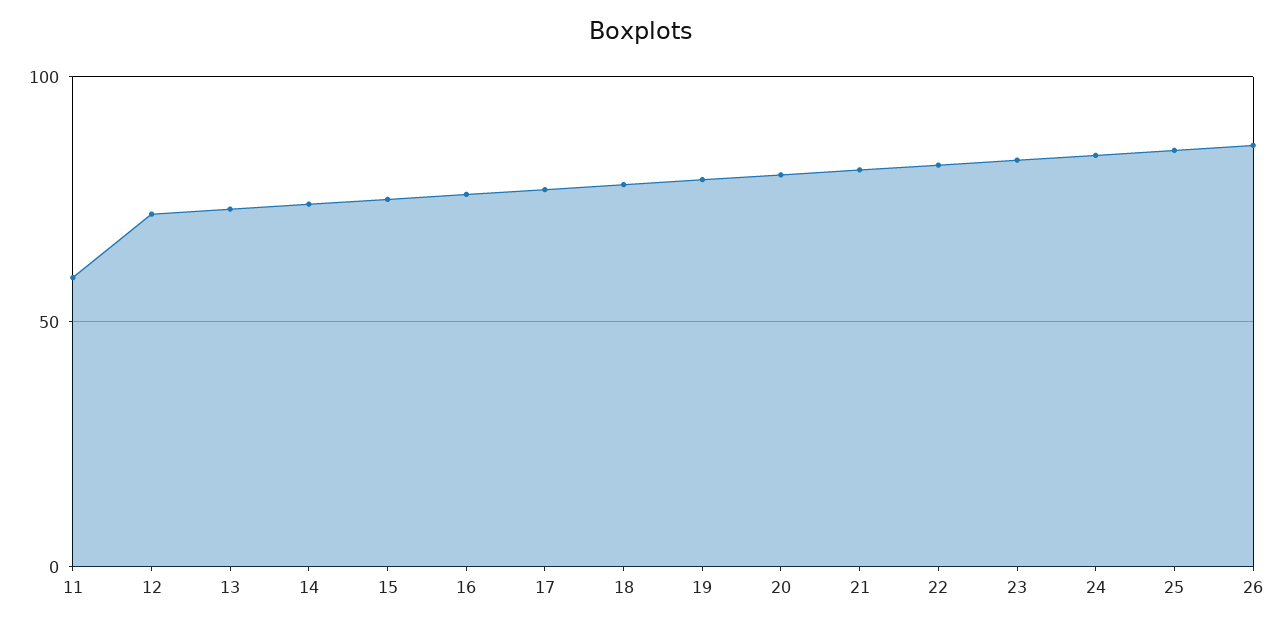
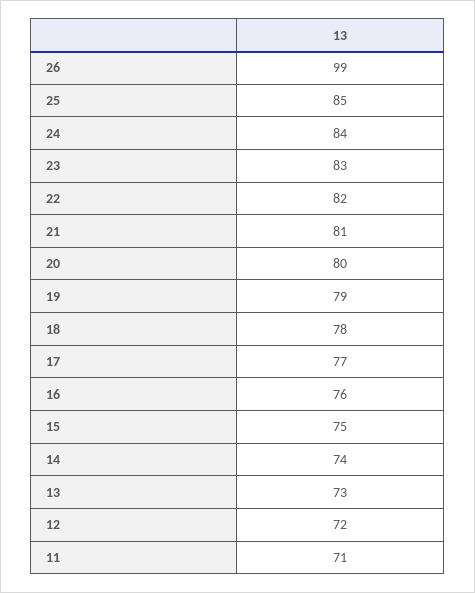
  {
-   "11": 60,
+   "11": 71,
    "12": 72,
    "13": 73,
    "14": 74,
    "15": 75,
    "16": 76,
    "17": 77,
    "18": 78,
    "19": 79,
    "20": 80,
    "21": 81,
    "22": 82,
    "23": 83,
    "24": 84,
    "25": 85,
-   "26": 85
+   "26": 99
  }

